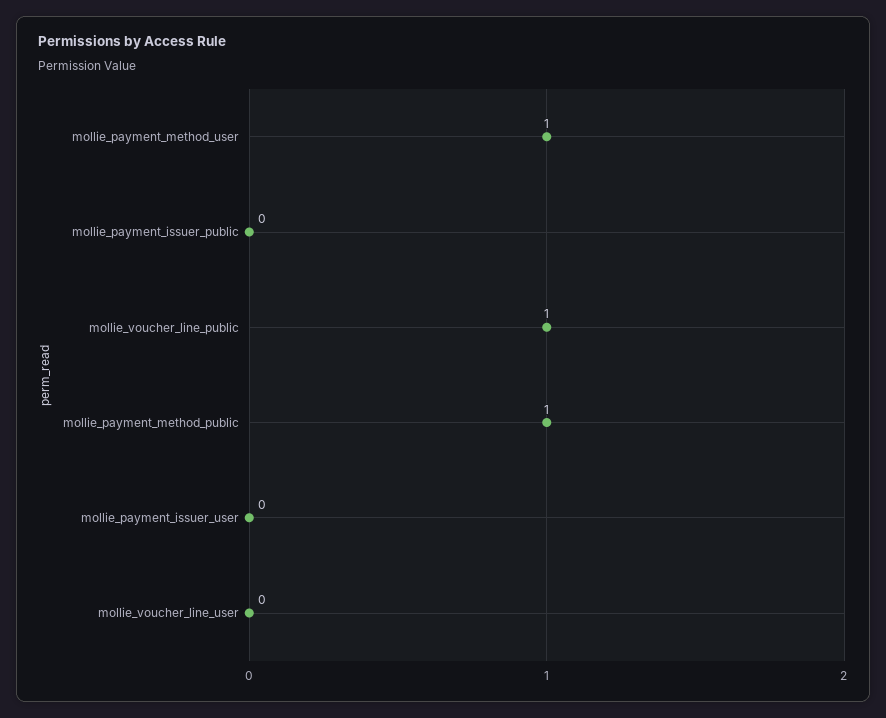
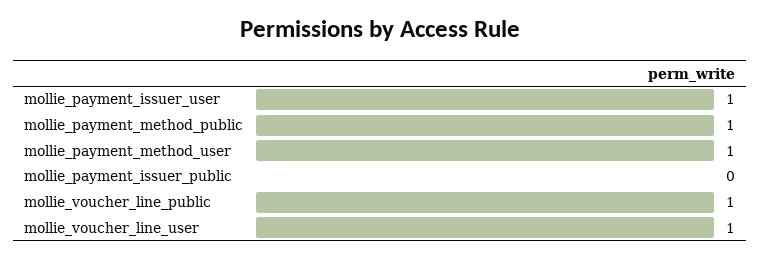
  {
    "mollie_payment_method_user": 1,
    "mollie_payment_issuer_public": 0,
    "mollie_voucher_line_public": 1,
    "mollie_payment_method_public": 1,
-   "mollie_payment_issuer_user": 0,
+   "mollie_payment_issuer_user": 1,
-   "mollie_voucher_line_user": 0
+   "mollie_voucher_line_user": 1
  }

